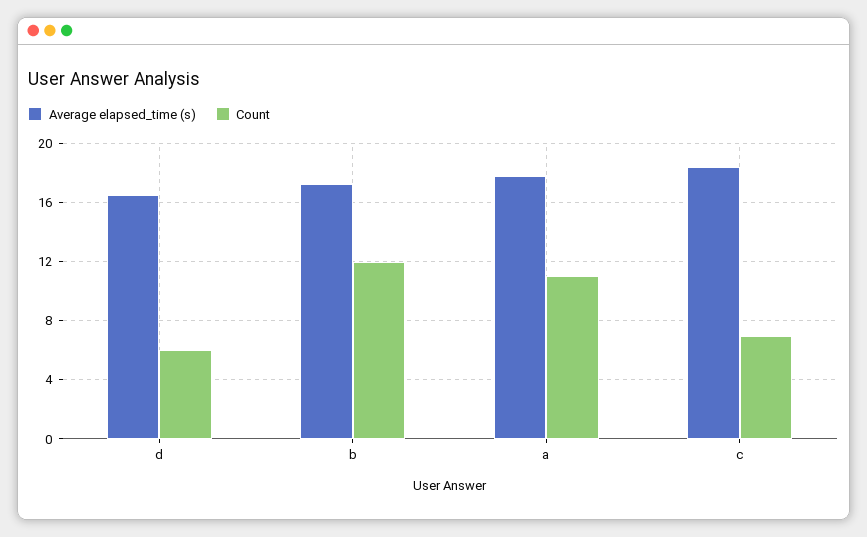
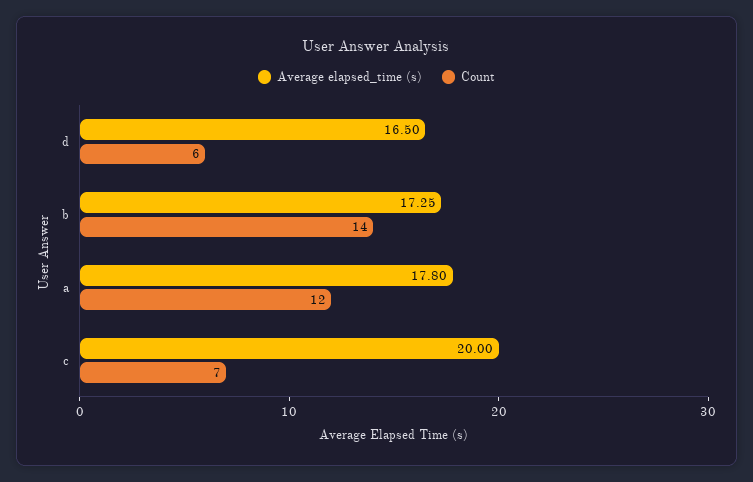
  {
    "Average elapsed_time (s)": {
      "d": 16.5,
      "b": 17.25,
      "a": 17.8,
-     "c": 18.5
+     "c": 20
    },
    "Count": {
      "d": 6,
-     "b": 12,
+     "b": 14,
-     "a": 11,
+     "a": 12,
      "c": 7
    }
  }

